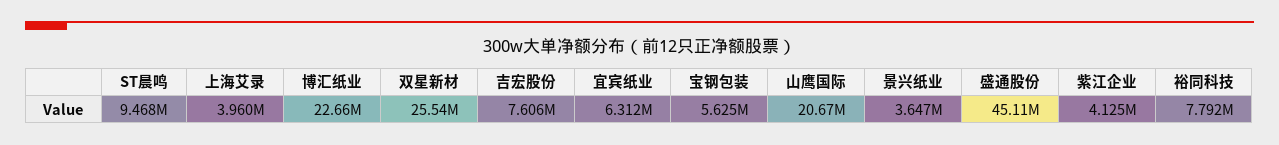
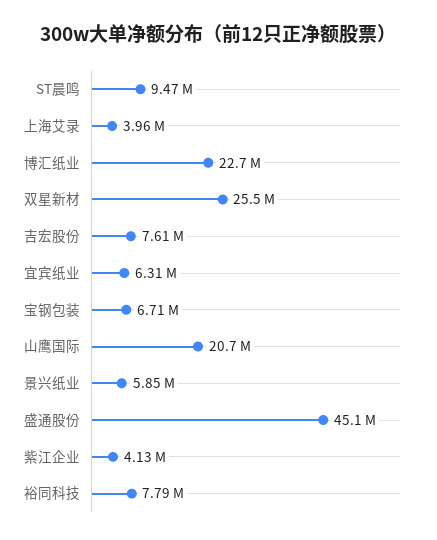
  {
    "ST晨鸣": 9468000,
    "上海艾录": 3960000,
    "博汇纸业": 22660000,
    "双星新材": 25540000,
    "吉宏股份": 7606000,
    "宜宾纸业": 6312000,
-   "宝钢包装": 5625000,
+   "宝钢包装": 6710000,
    "山鹰国际": 20670000,
-   "景兴纸业": 3647000,
+   "景兴纸业": 5850000,
    "盛通股份": 45110000,
    "紫江企业": 4125000,
    "裕同科技": 7792000
  }

